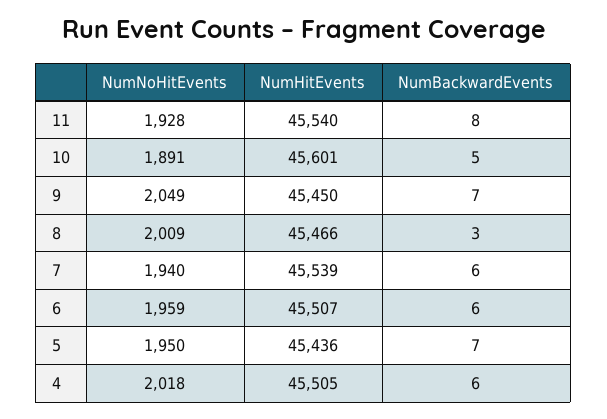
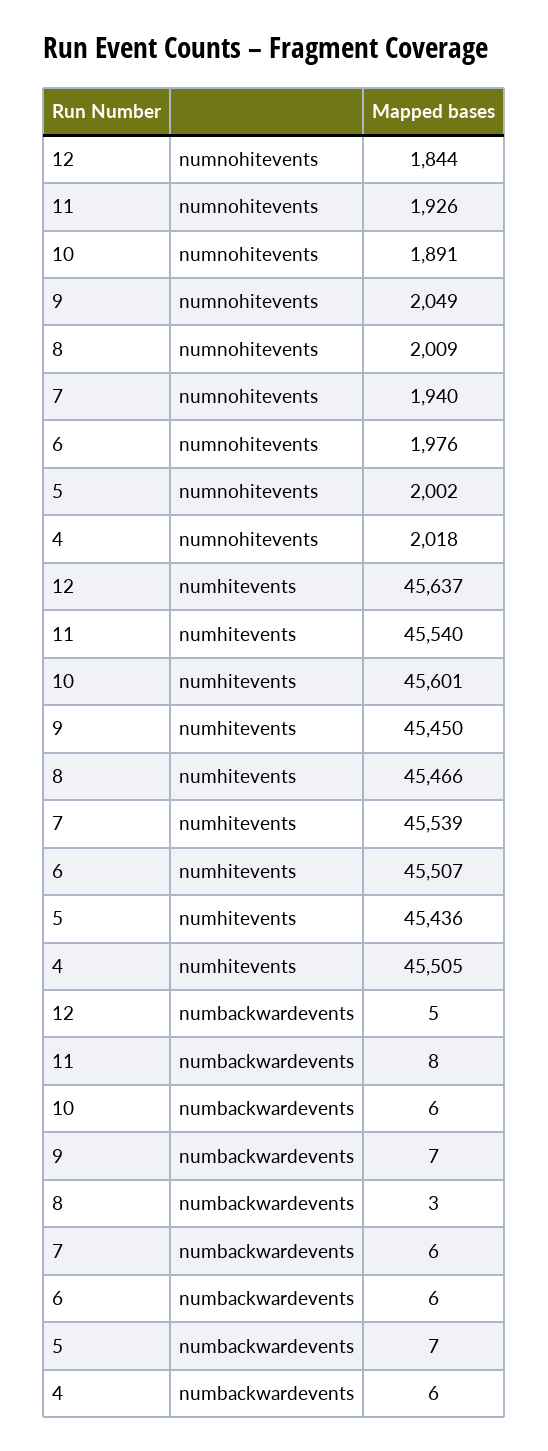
  {
    "NumNoHitEvents": {
-     "11": 1928,
+     "11": 1926,
      "10": 1891,
      "9": 2049,
      "8": 2009,
      "7": 1940,
-     "6": 1959,
+     "6": 1976,
-     "5": 1950,
+     "5": 2002,
-     "4": 2018
+     "4": 2018,
+     "12": 1844
    },
    "NumHitEvents": {
      "11": 45540,
      "10": 45601,
      "9": 45450,
      "8": 45466,
      "7": 45539,
      "6": 45507,
      "5": 45436,
-     "4": 45505
+     "4": 45505,
+     "12": 45637
    },
    "NumBackwardEvents": {
      "11": 8,
-     "10": 5,
+     "10": 6,
      "9": 7,
      "8": 3,
      "7": 6,
      "6": 6,
      "5": 7,
-     "4": 6
+     "4": 6,
+     "12": 5
    }
  }

